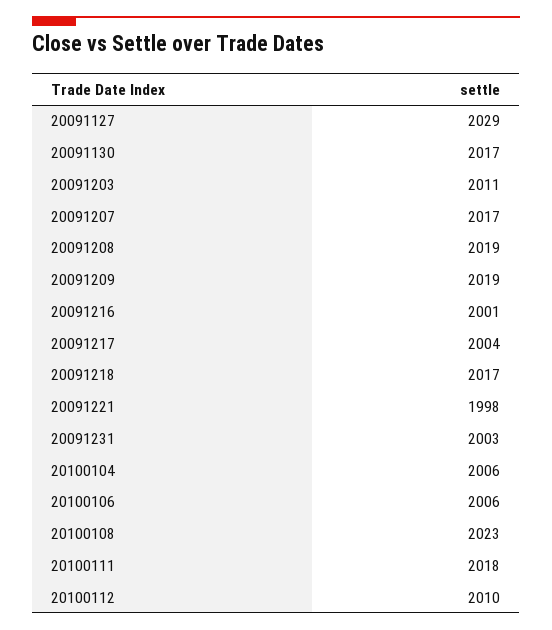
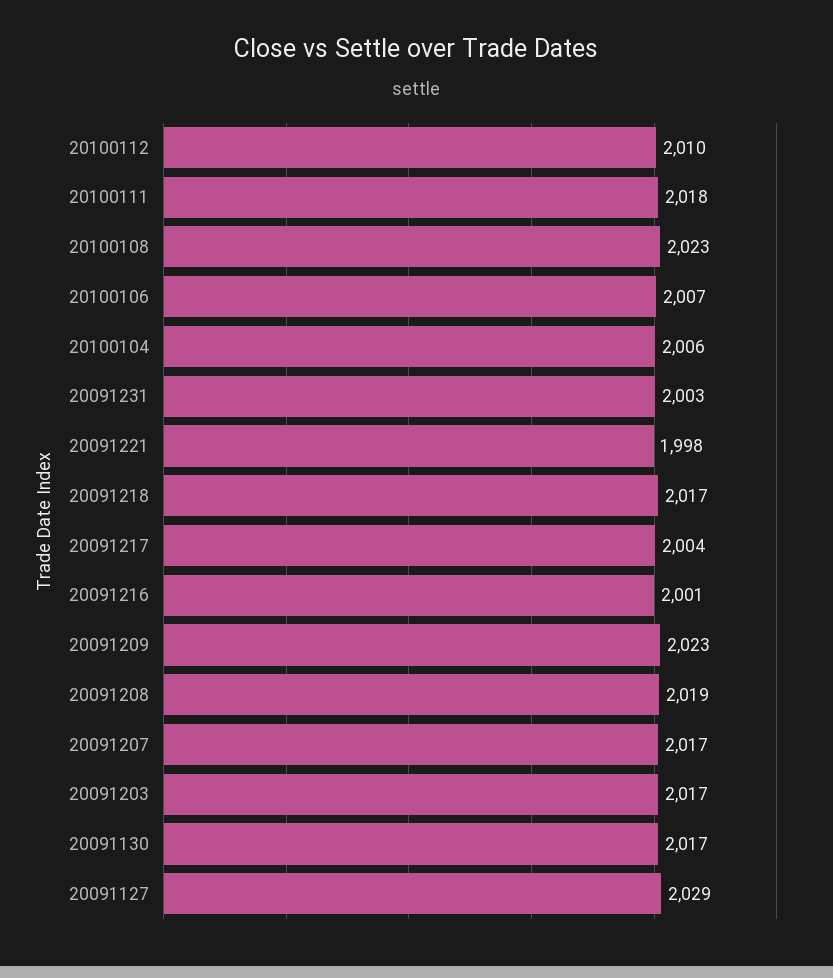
  {
    "20091127": 2029,
    "20091130": 2017,
-   "20091203": 2011,
+   "20091203": 2017,
    "20091207": 2017,
    "20091208": 2019,
-   "20091209": 2019,
+   "20091209": 2023,
    "20091216": 2001,
    "20091217": 2004,
    "20091218": 2017,
    "20091221": 1998,
    "20091231": 2003,
    "20100104": 2006,
-   "20100106": 2006,
+   "20100106": 2007,
    "20100108": 2023,
    "20100111": 2018,
    "20100112": 2010
  }

